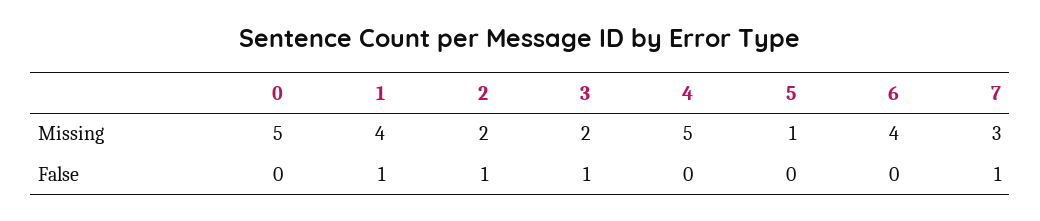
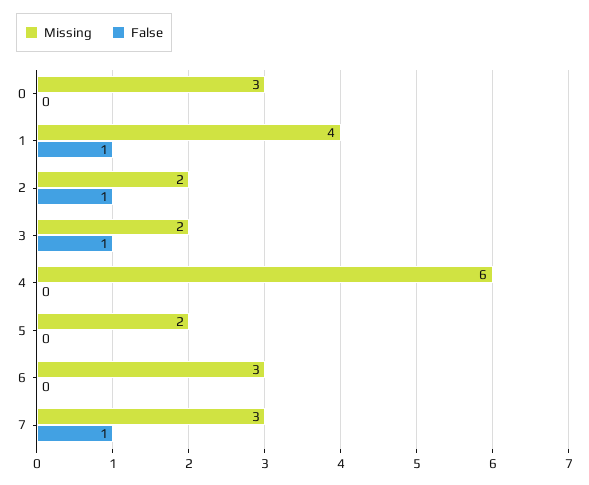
  {
    "Missing": {
-     "0": 5,
+     "0": 3,
      "1": 4,
      "2": 2,
      "3": 2,
-     "4": 5,
+     "4": 6,
-     "5": 1,
+     "5": 2,
-     "6": 4,
+     "6": 3,
      "7": 3
    },
    "False": {
      "0": 0,
      "1": 1,
      "2": 1,
      "3": 1,
      "4": 0,
      "5": 0,
      "6": 0,
      "7": 1
    }
  }

